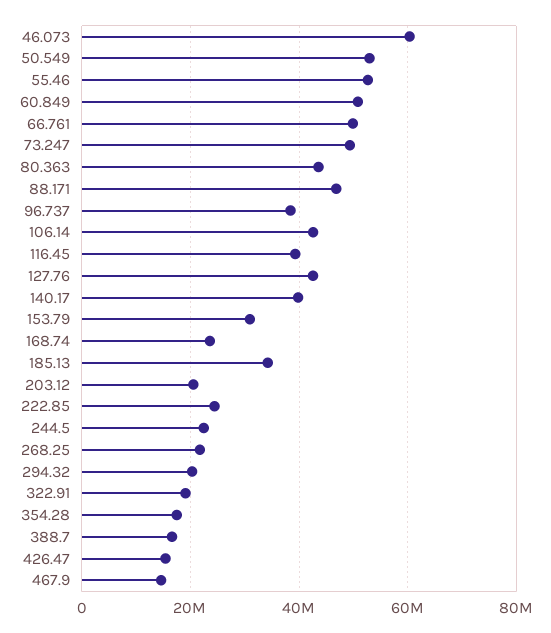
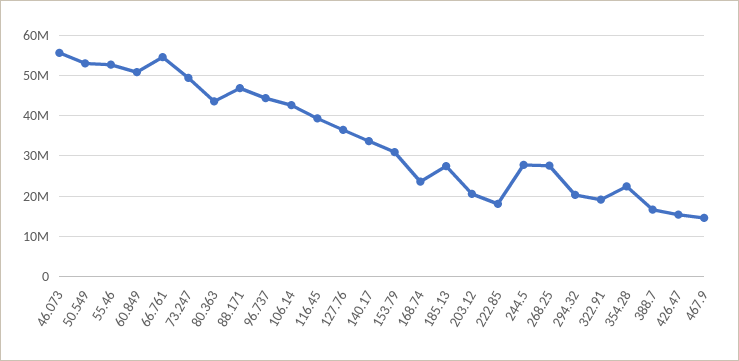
  {
-   "46.073": 60000000,
+   "46.073": 56000000,
    "50.549": 52000000,
    "55.46": 52000000,
    "60.849": 50000000,
-   "66.761": 50000000,
+   "66.761": 54000000,
    "73.247": 50000000,
    "80.363": 44000000,
    "88.171": 46000000,
-   "96.737": 38000000,
+   "96.737": 44000000,
    "106.14": 42000000,
    "116.45": 40000000,
-   "127.76": 42000000,
+   "127.76": 36000000,
-   "140.17": 40000000,
+   "140.17": 34000000,
    "153.79": 30000000,
    "168.74": 24000000,
-   "185.13": 34000000,
+   "185.13": 28000000,
    "203.12": 20000000,
-   "222.85": 24000000,
+   "222.85": 18000000,
-   "244.5": 22000000,
+   "244.5": 28000000,
-   "268.25": 22000000,
+   "268.25": 28000000,
    "294.32": 20000000,
    "322.91": 20000000,
-   "354.28": 18000000,
+   "354.28": 22000000,
    "388.7": 16000000,
    "426.47": 16000000,
    "467.9": 14000000
  }

